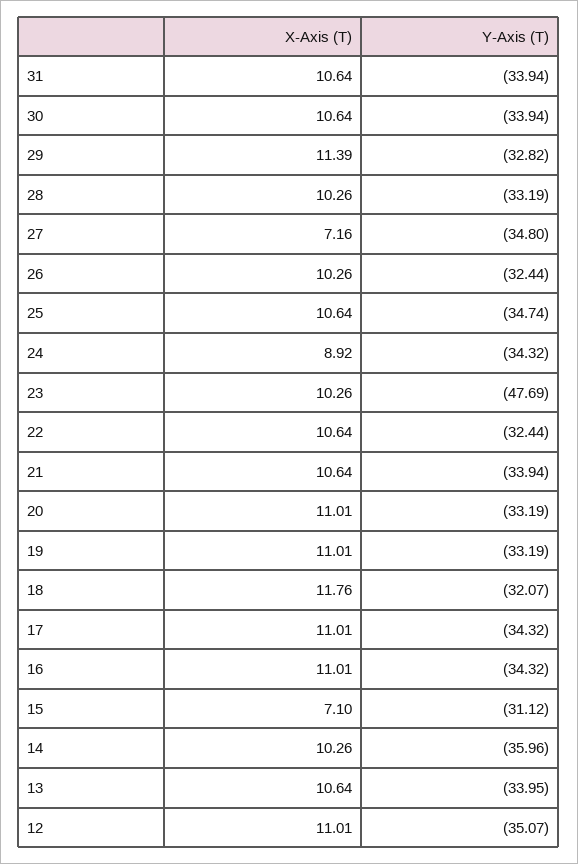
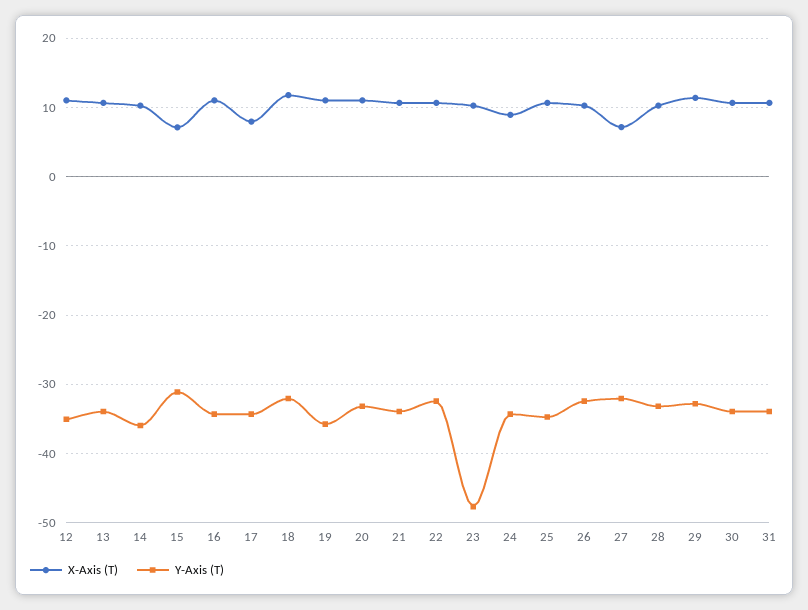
  {
    "X-Axis (T)": {
      "31": 10.64,
      "30": 10.64,
      "29": 11.39,
      "28": 10.26,
      "27": 7.16,
      "26": 10.26,
      "25": 10.64,
      "24": 8.92,
      "23": 10.26,
      "22": 10.64,
      "21": 10.64,
      "20": 11.01,
      "19": 11.01,
      "18": 11.76,
-     "17": 11.01,
+     "17": 8,
      "16": 11.01,
      "15": 7.1,
      "14": 10.26,
      "13": 10.64,
      "12": 11.01
    },
    "Y-Axis (T)": {
      "31": -33.94,
      "30": -33.94,
      "29": -32.82,
      "28": -33.19,
-     "27": -34.8,
+     "27": -32,
      "26": -32.44,
      "25": -34.74,
      "24": -34.32,
      "23": -47.69,
      "22": -32.44,
      "21": -33.94,
      "20": -33.19,
-     "19": -33.19,
+     "19": -36,
      "18": -32.07,
      "17": -34.32,
      "16": -34.32,
      "15": -31.12,
      "14": -35.96,
      "13": -33.95,
      "12": -35.07
    }
  }

